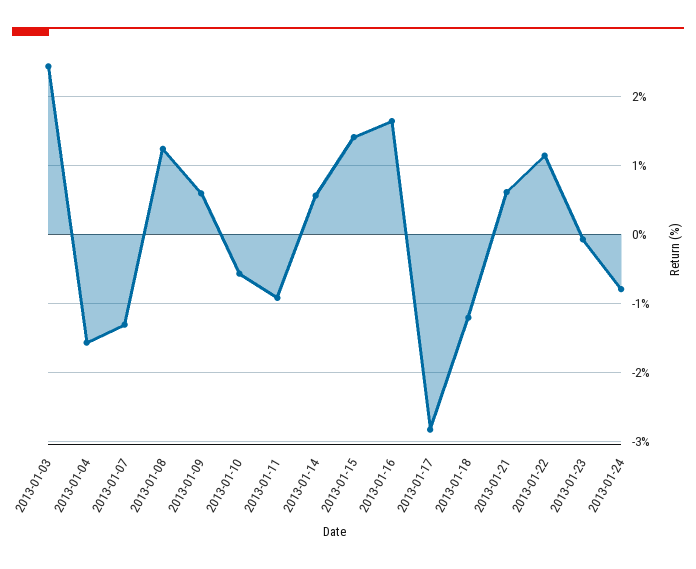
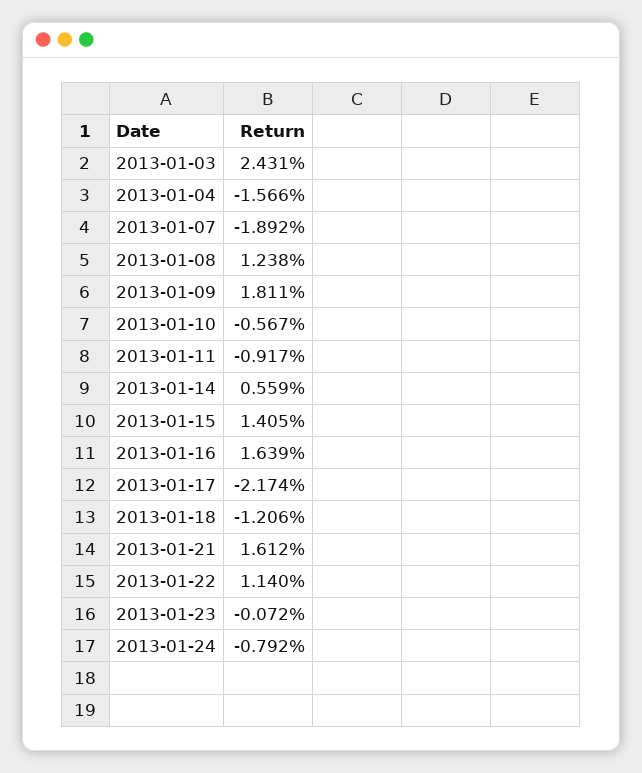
  {
    "2013-01-03": 2.431,
    "2013-01-04": -1.566,
-   "2013-01-07": -1.3,
+   "2013-01-07": -1.892,
    "2013-01-08": 1.238,
-   "2013-01-09": 0.6,
+   "2013-01-09": 1.811,
    "2013-01-10": -0.567,
    "2013-01-11": -0.917,
    "2013-01-14": 0.559,
    "2013-01-15": 1.405,
    "2013-01-16": 1.639,
-   "2013-01-17": -2.8,
+   "2013-01-17": -2.174,
    "2013-01-18": -1.206,
-   "2013-01-21": 0.6,
+   "2013-01-21": 1.612,
    "2013-01-22": 1.14,
    "2013-01-23": -0.072,
    "2013-01-24": -0.792
  }

